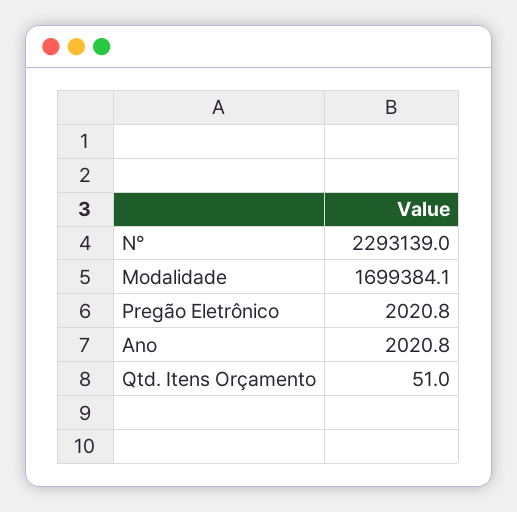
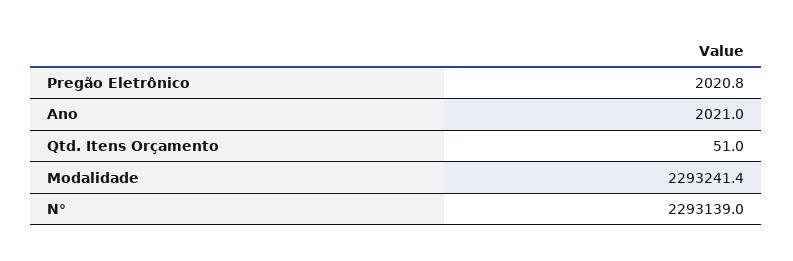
  {
    "N°": 2293139,
-   "Modalidade": 1699384.1,
+   "Modalidade": 2293241.4,
    "Pregão Eletrônico": 2020.8,
-   "Ano": 2020.8,
+   "Ano": 2021,
    "Qtd. Itens Orçamento": 51
  }

